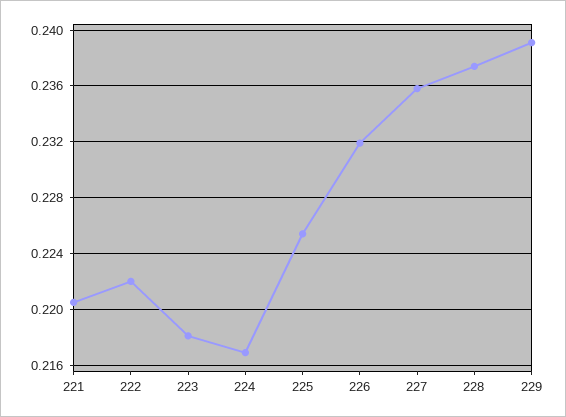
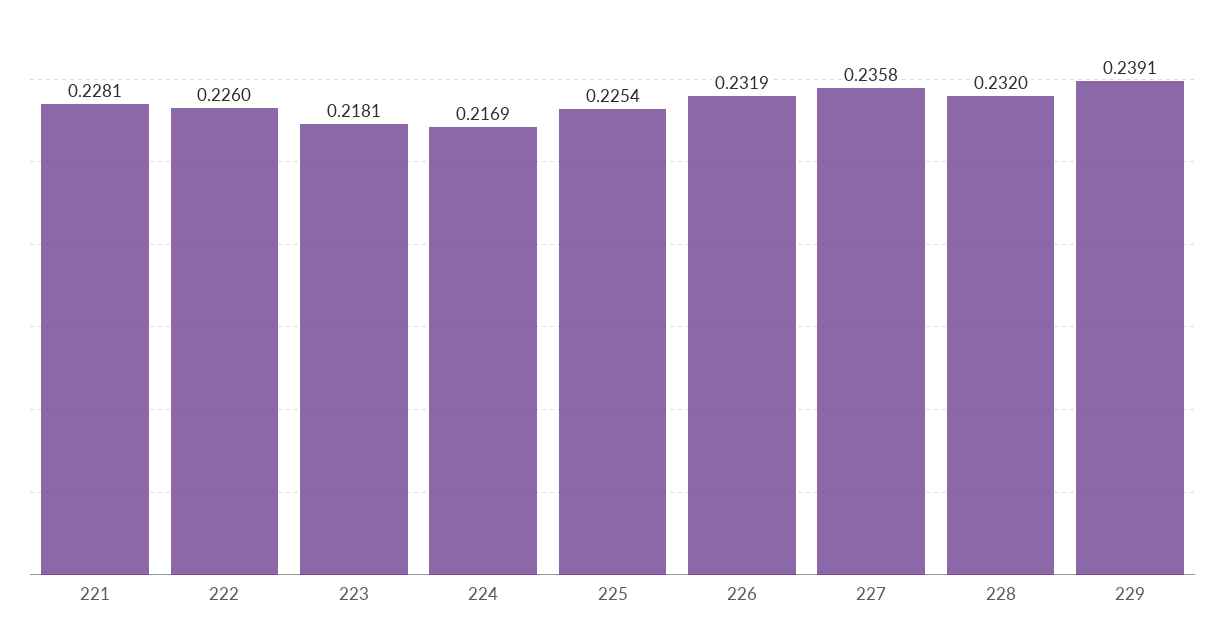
  {
-   "221": 0.2205,
+   "221": 0.2281,
-   "222": 0.222,
+   "222": 0.226,
    "223": 0.2181,
    "224": 0.2169,
    "225": 0.2254,
    "226": 0.2319,
    "227": 0.2358,
-   "228": 0.2375,
+   "228": 0.232,
    "229": 0.2391
  }

